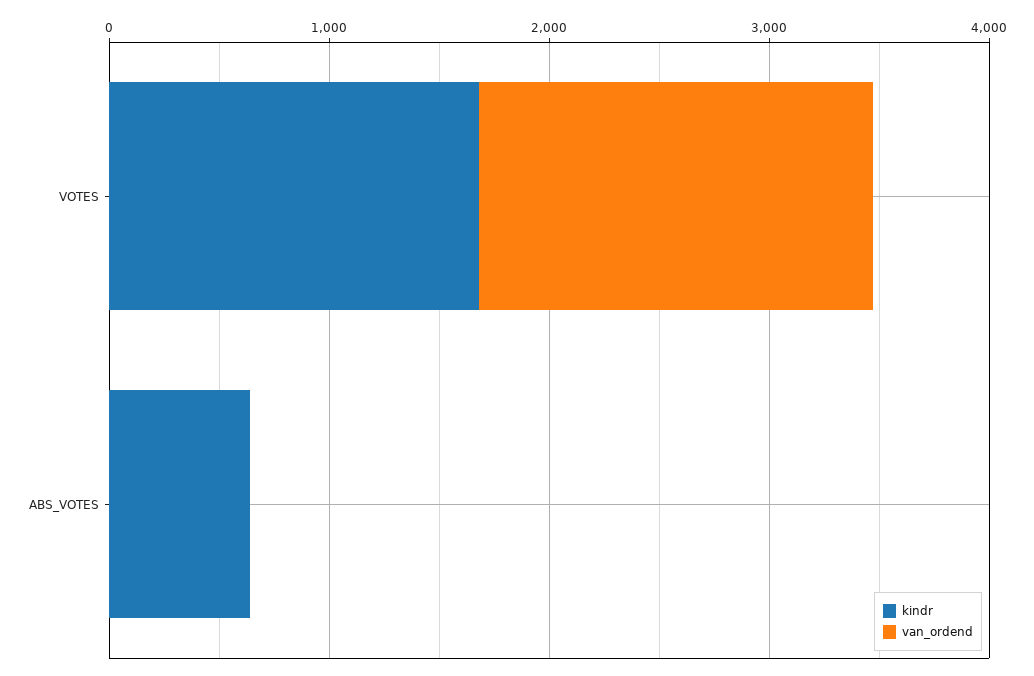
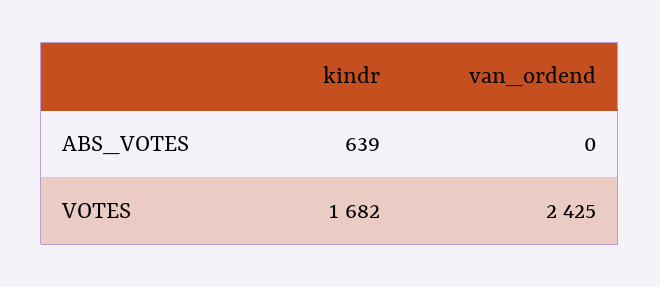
  {
    "kindr": {
      "VOTES": 1682,
      "ABS_VOTES": 639
    },
    "van_ordend": {
-     "VOTES": 1800,
+     "VOTES": 2425,
      "ABS_VOTES": 0
    }
  }

